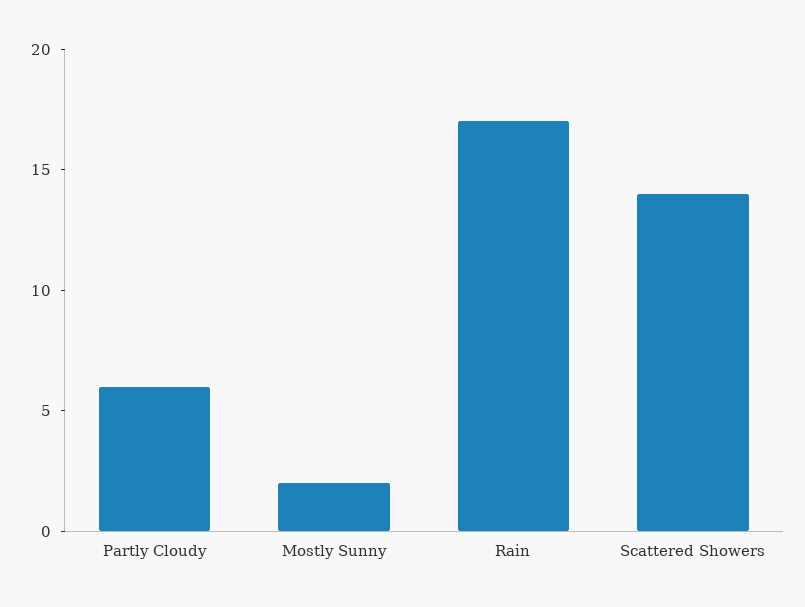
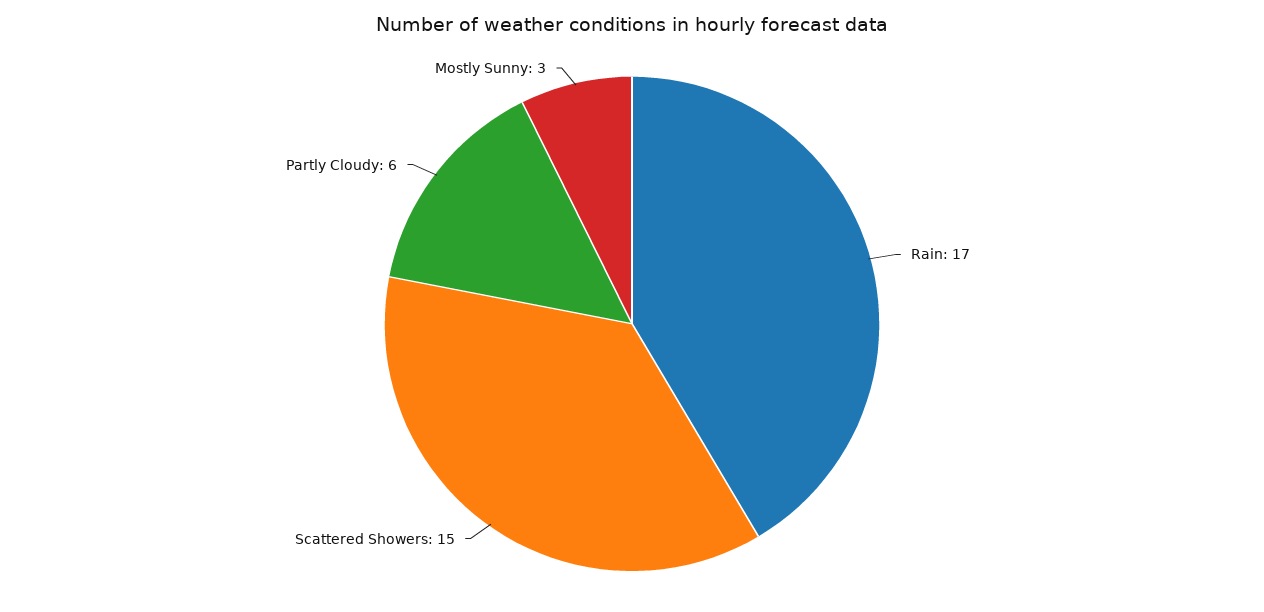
  {
    "Partly Cloudy": 6,
-   "Mostly Sunny": 2,
+   "Mostly Sunny": 3,
    "Rain": 17,
-   "Scattered Showers": 14
+   "Scattered Showers": 15
  }

